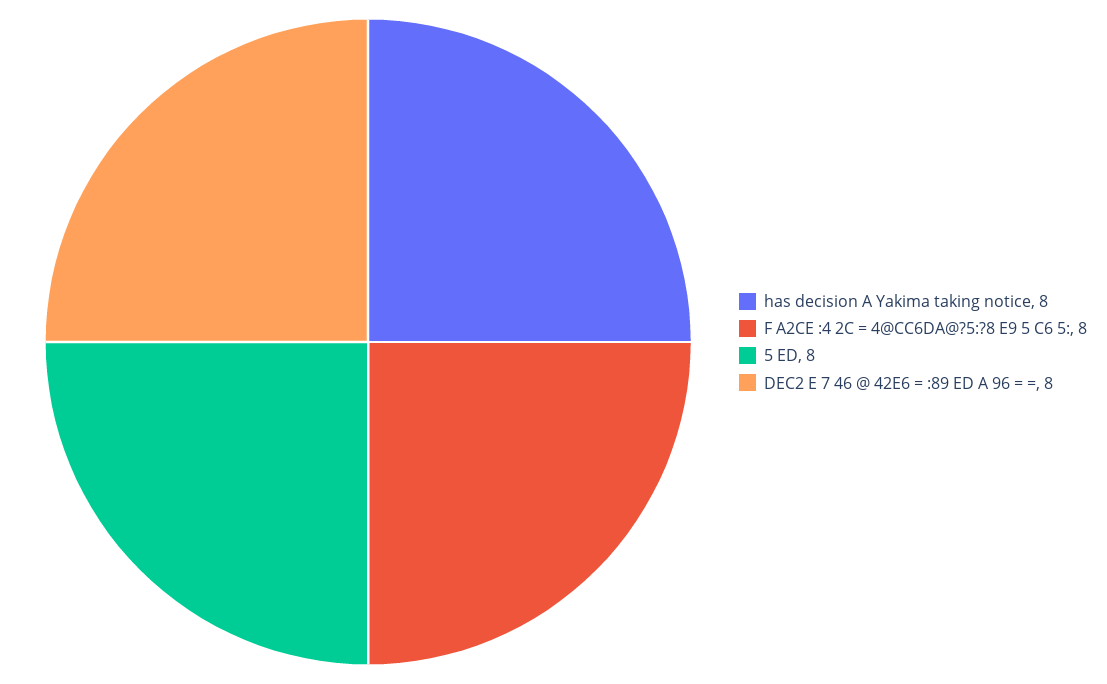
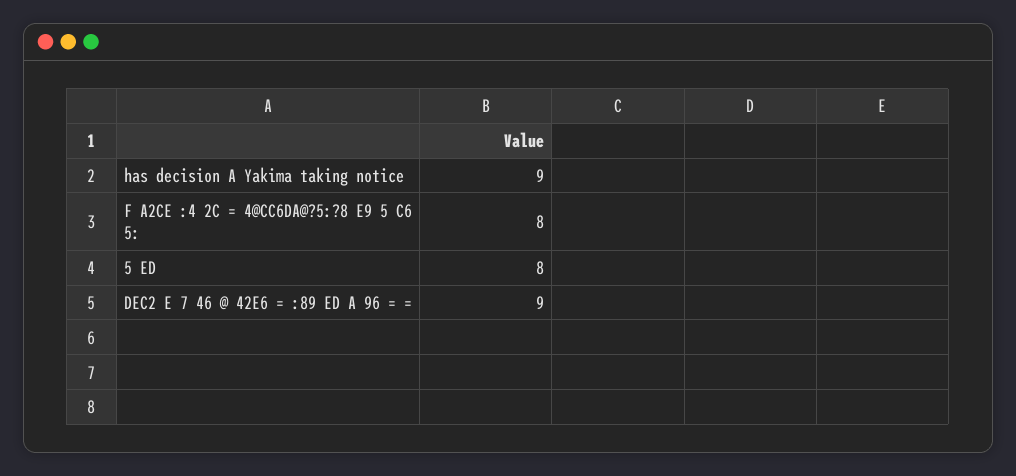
  {
-   "has decision A Yakima taking notice": 8,
+   "has decision A Yakima taking notice": 9,
    "F A2CE :4 2C = 4@CC6DA@?5:?8 E9 5 C6 5:": 8,
    "5 ED": 8,
-   "DEC2 E 7 46 @ 42E6 = :89 ED A 96 = =": 8
+   "DEC2 E 7 46 @ 42E6 = :89 ED A 96 = =": 9
  }

